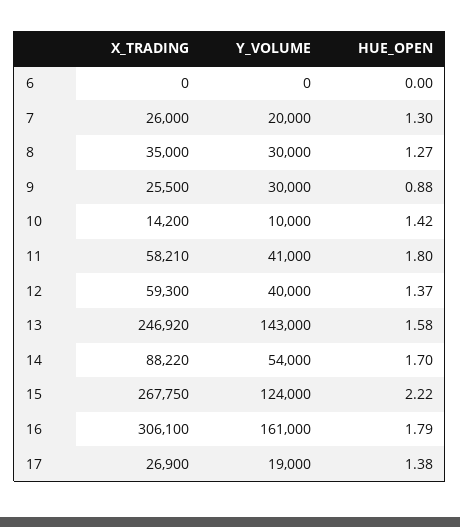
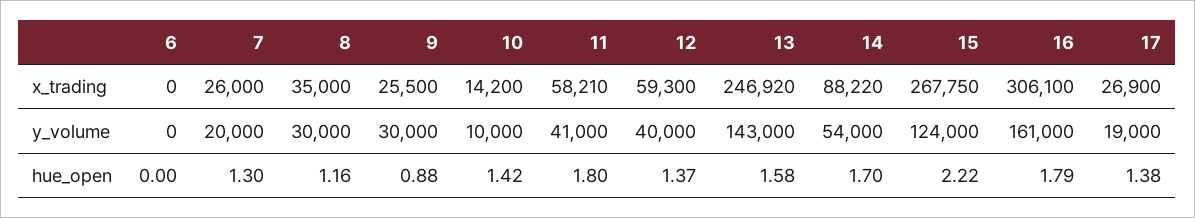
  {
    "X_TRADING": {
      "6": 0,
      "7": 26000,
      "8": 35000,
      "9": 25500,
      "10": 14200,
      "11": 58210,
      "12": 59300,
      "13": 246920,
      "14": 88220,
      "15": 267750,
      "16": 306100,
      "17": 26900
    },
    "Y_VOLUME": {
      "6": 0,
      "7": 20000,
      "8": 30000,
      "9": 30000,
      "10": 10000,
      "11": 41000,
      "12": 40000,
      "13": 143000,
      "14": 54000,
      "15": 124000,
      "16": 161000,
      "17": 19000
    },
    "HUE_OPEN": {
      "6": 0,
      "7": 1.3,
-     "8": 1.27,
+     "8": 1.16,
      "9": 0.88,
      "10": 1.42,
      "11": 1.8,
      "12": 1.37,
      "13": 1.58,
      "14": 1.7,
      "15": 2.22,
      "16": 1.79,
      "17": 1.38
    }
  }

